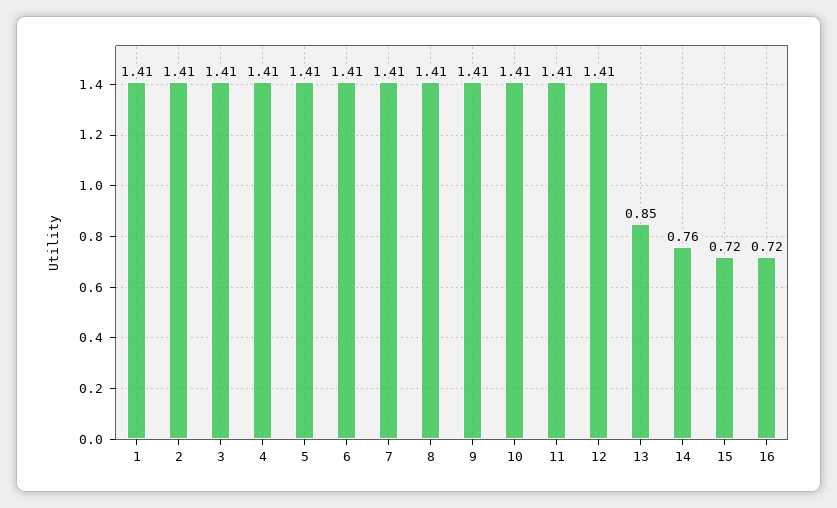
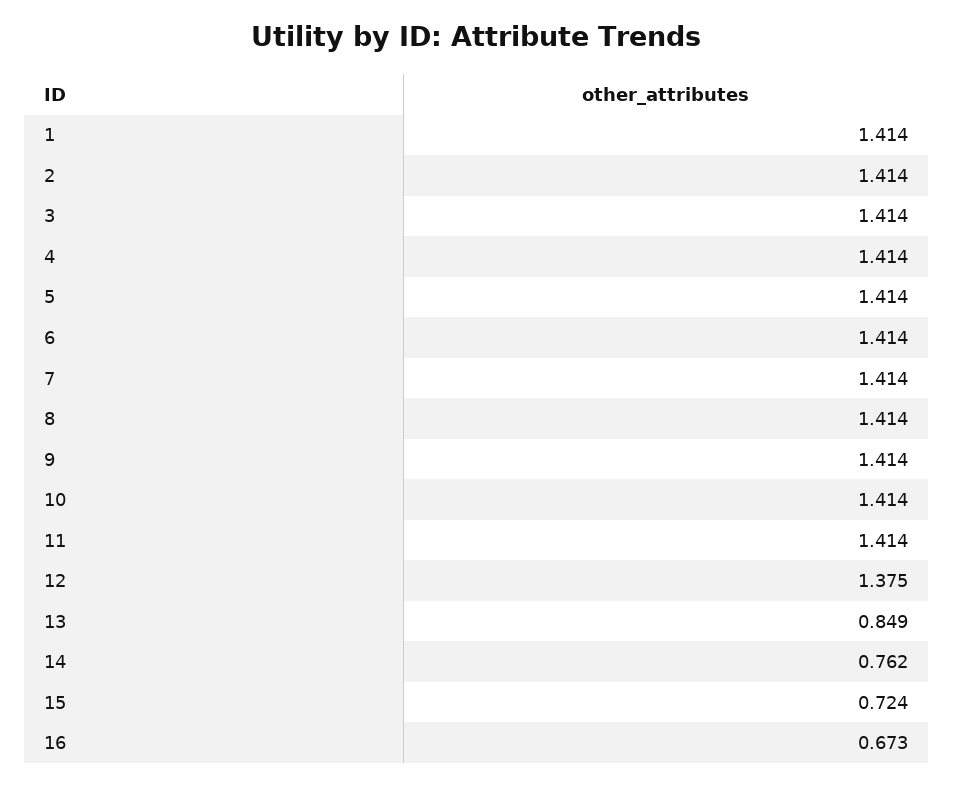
  {
    "1": 1.414,
    "2": 1.414,
    "3": 1.414,
    "4": 1.414,
    "5": 1.414,
    "6": 1.414,
    "7": 1.414,
    "8": 1.414,
    "9": 1.414,
    "10": 1.414,
    "11": 1.414,
-   "12": 1.41,
+   "12": 1.375,
    "13": 0.849,
    "14": 0.762,
    "15": 0.724,
-   "16": 0.72
+   "16": 0.673
  }

